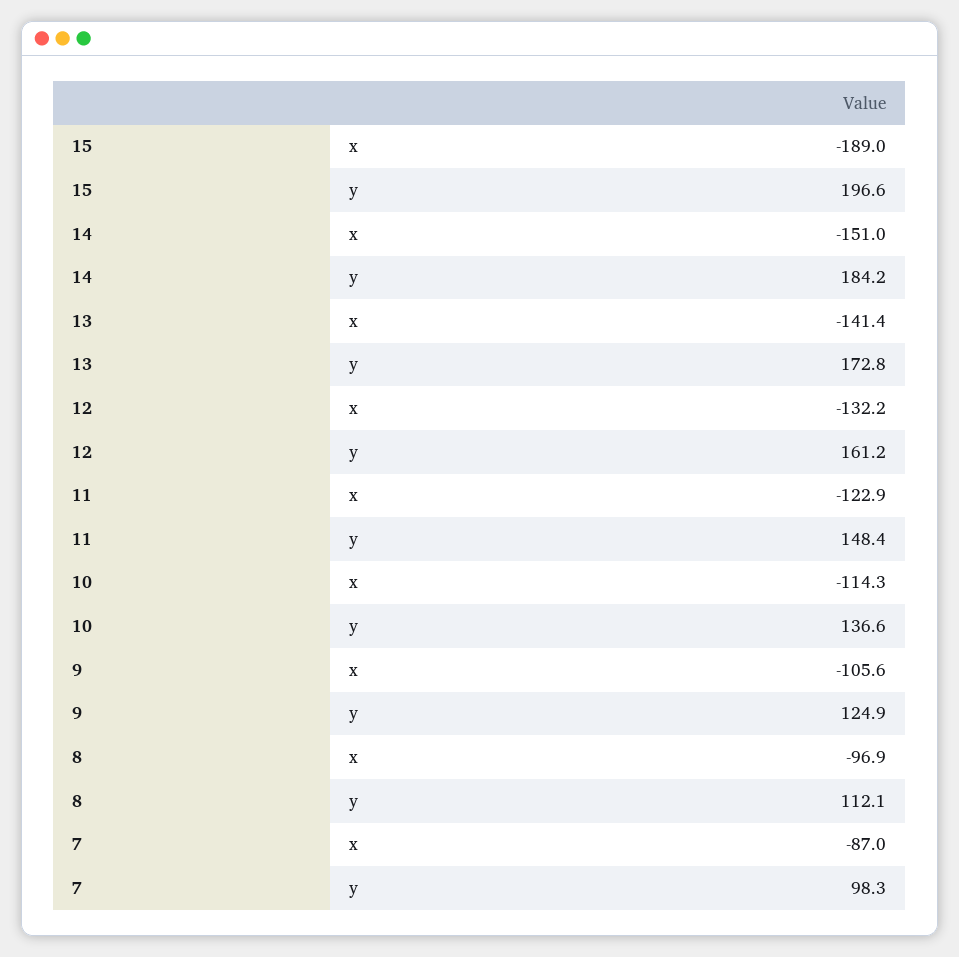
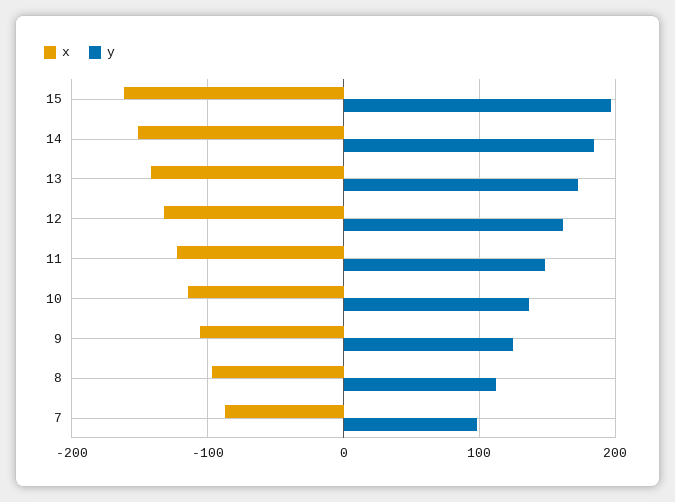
  {
    "x": {
-     "15": -189,
+     "15": -160,
      "14": -151,
      "13": -141.4,
      "12": -132.2,
      "11": -122.9,
      "10": -114.3,
      "9": -105.6,
      "8": -96.9,
      "7": -87
    },
    "y": {
      "15": 196.6,
      "14": 184.2,
      "13": 172.8,
      "12": 161.2,
      "11": 148.4,
      "10": 136.6,
      "9": 124.9,
      "8": 112.1,
      "7": 98.3
    }
  }

